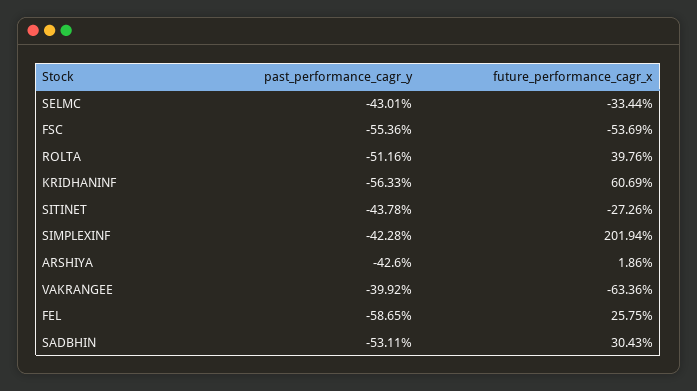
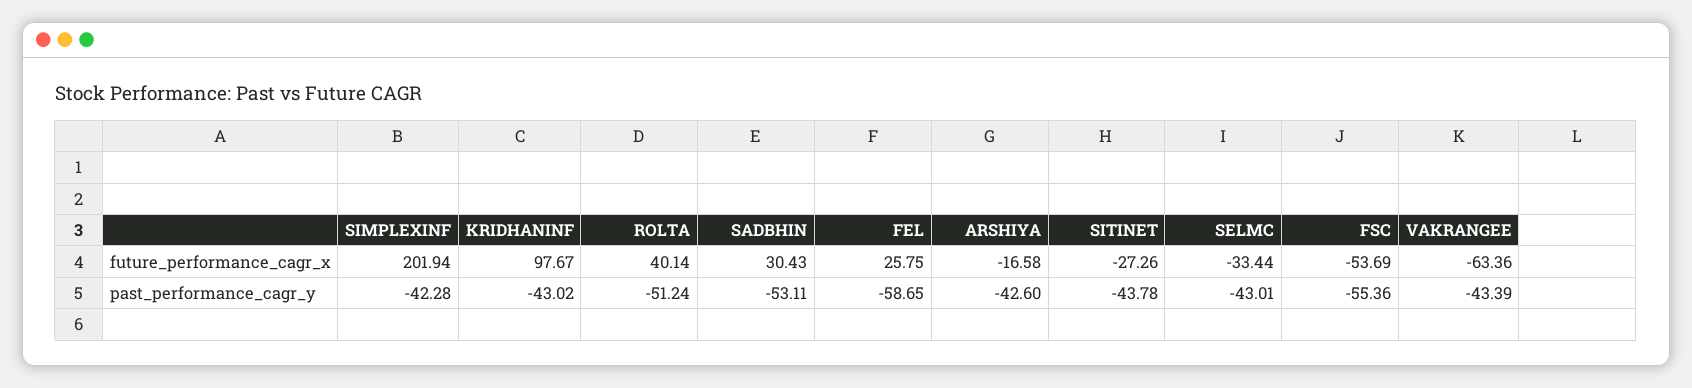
  {
    "past_performance_cagr_y": {
      "SELMC": -43.01,
      "FSC": -55.36,
-     "ROLTA": -51.16,
+     "ROLTA": -51.24,
-     "KRIDHANINF": -56.33,
+     "KRIDHANINF": -43.02,
      "SITINET": -43.78,
      "SIMPLEXINF": -42.28,
      "ARSHIYA": -42.6,
-     "VAKRANGEE": -39.92,
+     "VAKRANGEE": -43.39,
      "FEL": -58.65,
      "SADBHIN": -53.11
    },
    "future_performance_cagr_x": {
      "SELMC": -33.44,
      "FSC": -53.69,
-     "ROLTA": 39.76,
+     "ROLTA": 40.14,
-     "KRIDHANINF": 60.69,
+     "KRIDHANINF": 97.67,
      "SITINET": -27.26,
      "SIMPLEXINF": 201.94,
-     "ARSHIYA": 1.86,
+     "ARSHIYA": -16.58,
      "VAKRANGEE": -63.36,
      "FEL": 25.75,
      "SADBHIN": 30.43
    }
  }

